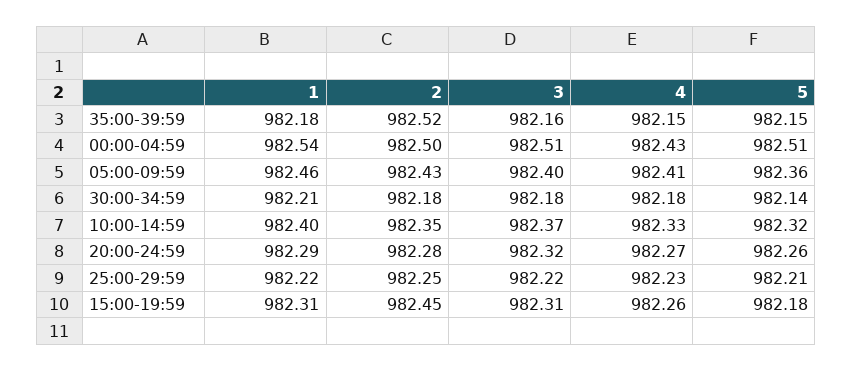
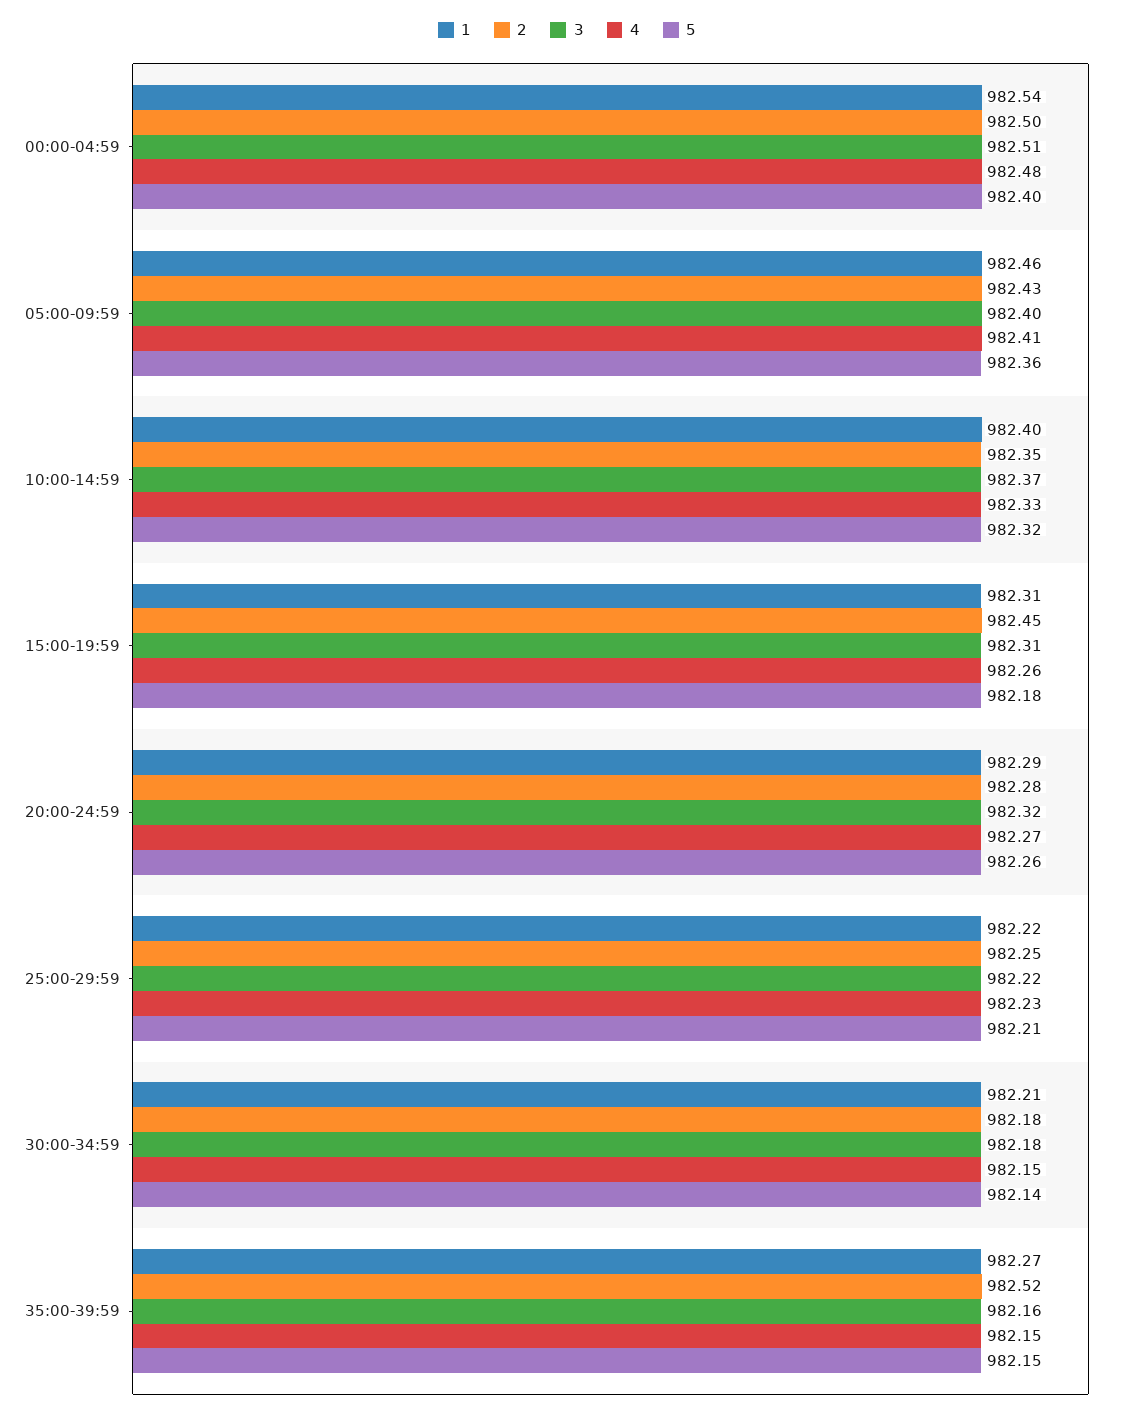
  {
    "1": {
-     "35:00-39:59": 982.18,
+     "35:00-39:59": 982.27,
      "00:00-04:59": 982.54,
      "05:00-09:59": 982.46,
      "30:00-34:59": 982.21,
      "10:00-14:59": 982.4,
      "20:00-24:59": 982.29,
      "25:00-29:59": 982.22,
      "15:00-19:59": 982.31
    },
    "2": {
      "35:00-39:59": 982.52,
      "00:00-04:59": 982.5,
      "05:00-09:59": 982.43,
      "30:00-34:59": 982.18,
      "10:00-14:59": 982.35,
      "20:00-24:59": 982.28,
      "25:00-29:59": 982.25,
      "15:00-19:59": 982.45
    },
    "3": {
      "35:00-39:59": 982.16,
      "00:00-04:59": 982.51,
      "05:00-09:59": 982.4,
      "30:00-34:59": 982.18,
      "10:00-14:59": 982.37,
      "20:00-24:59": 982.32,
      "25:00-29:59": 982.22,
      "15:00-19:59": 982.31
    },
    "4": {
      "35:00-39:59": 982.15,
-     "00:00-04:59": 982.43,
+     "00:00-04:59": 982.48,
      "05:00-09:59": 982.41,
-     "30:00-34:59": 982.18,
+     "30:00-34:59": 982.15,
      "10:00-14:59": 982.33,
      "20:00-24:59": 982.27,
      "25:00-29:59": 982.23,
      "15:00-19:59": 982.26
    },
    "5": {
      "35:00-39:59": 982.15,
-     "00:00-04:59": 982.51,
+     "00:00-04:59": 982.4,
      "05:00-09:59": 982.36,
      "30:00-34:59": 982.14,
      "10:00-14:59": 982.32,
      "20:00-24:59": 982.26,
      "25:00-29:59": 982.21,
      "15:00-19:59": 982.18
    }
  }

